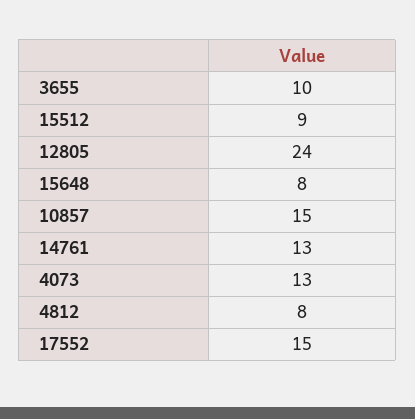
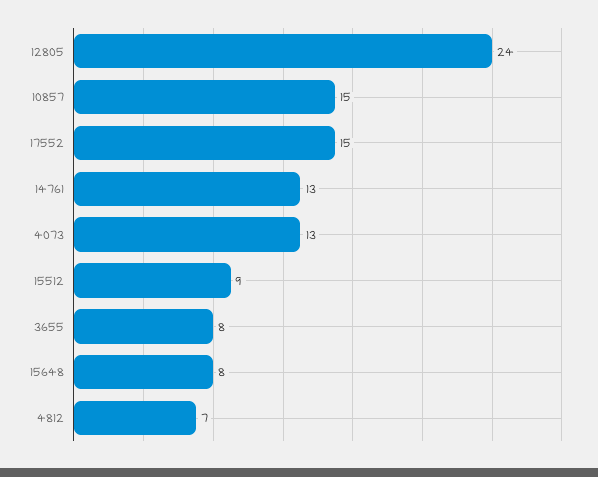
  {
-   "3655": 10,
+   "3655": 8,
    "15512": 9,
    "12805": 24,
    "15648": 8,
    "10857": 15,
    "14761": 13,
    "4073": 13,
-   "4812": 8,
+   "4812": 7,
    "17552": 15
  }

